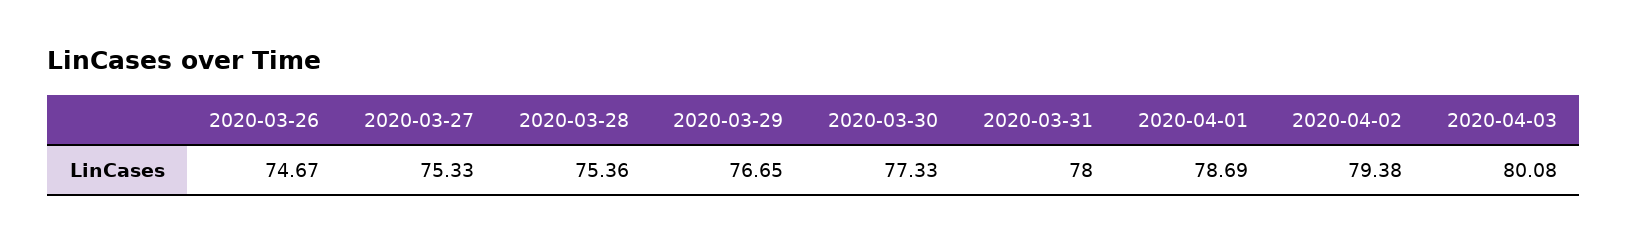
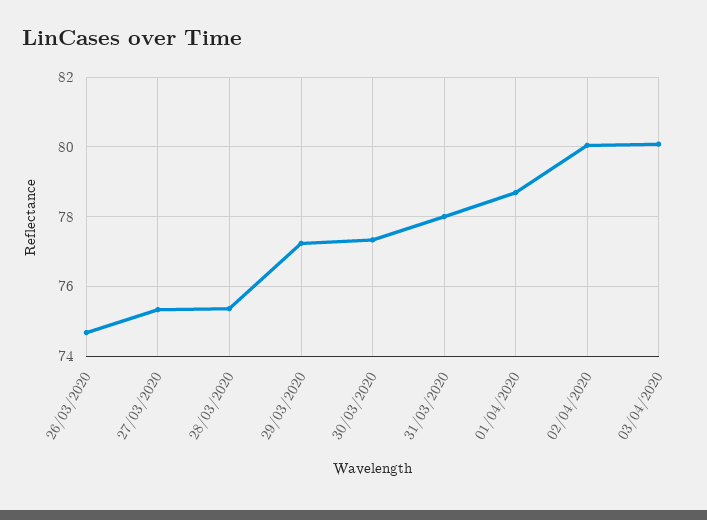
  {
    "2020-03-26": 74.67,
    "2020-03-27": 75.33,
    "2020-03-28": 75.36,
-   "2020-03-29": 76.65,
+   "2020-03-29": 77.2,
    "2020-03-30": 77.33,
    "2020-03-31": 78,
    "2020-04-01": 78.69,
-   "2020-04-02": 79.38,
+   "2020-04-02": 80,
    "2020-04-03": 80.08
  }

